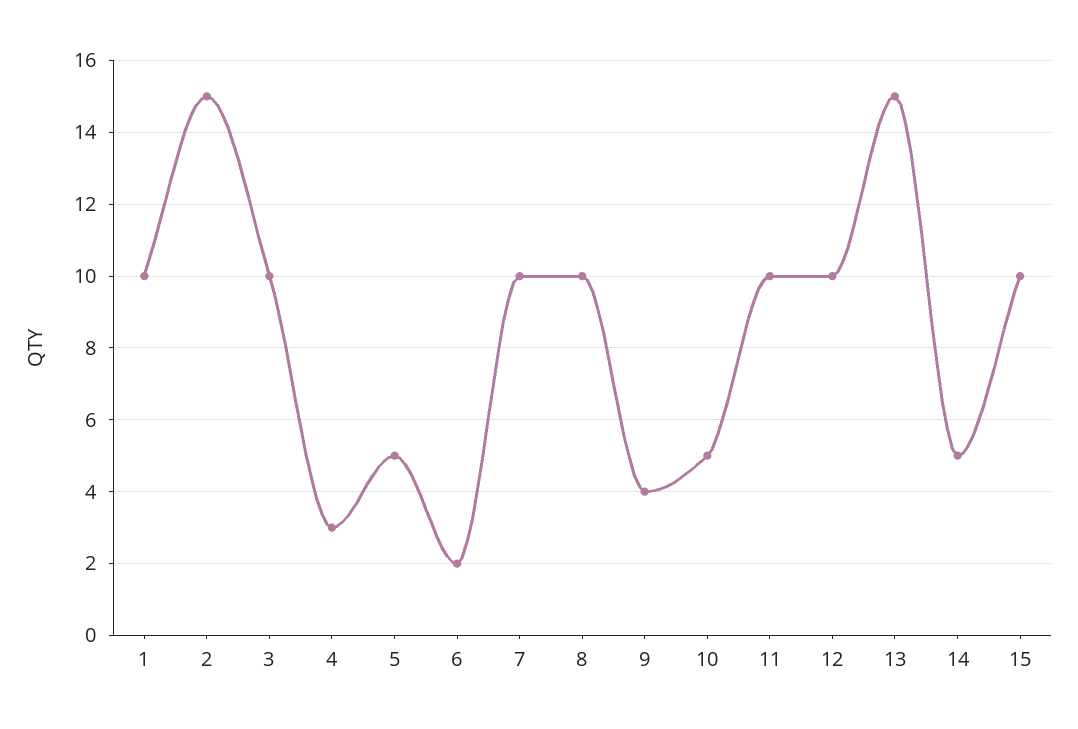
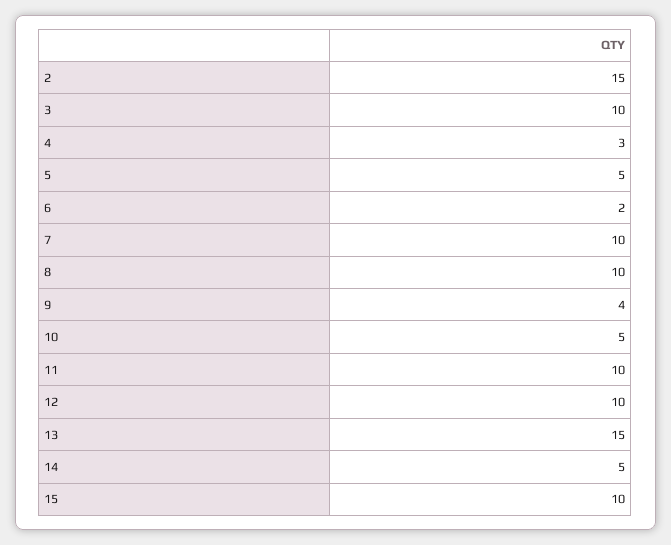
  {
-   "1": 10,
    "2": 15,
    "3": 10,
    "4": 3,
    "5": 5,
    "6": 2,
    "7": 10,
    "8": 10,
    "9": 4,
    "10": 5,
    "11": 10,
    "12": 10,
    "13": 15,
    "14": 5,
    "15": 10
  }

